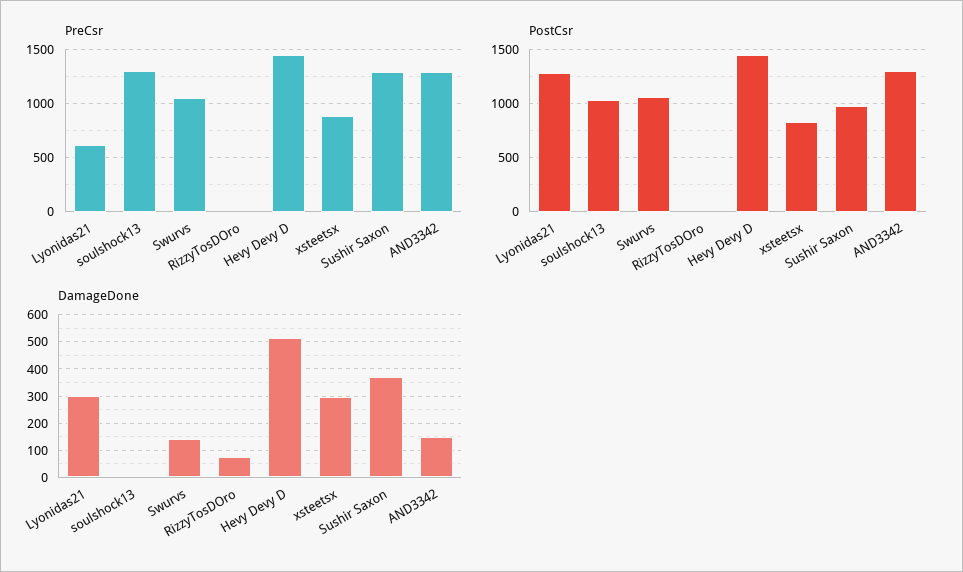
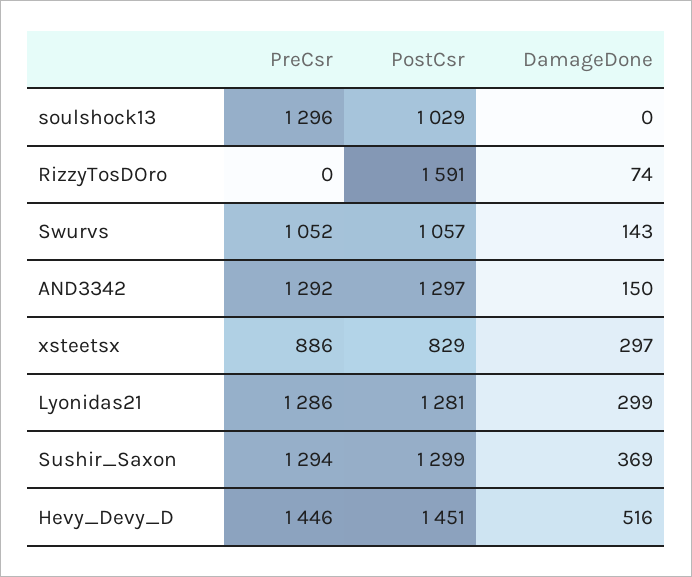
  {
    "PreCsr": {
-     "Lyonidas21": 600,
+     "Lyonidas21": 1286,
      "soulshock13": 1296,
      "Swurvs": 1052,
      "RizzyTosDOro": 0,
      "Hevy Devy D": 1446,
      "xsteetsx": 886,
      "Sushir Saxon": 1294,
      "AND3342": 1292
    },
    "PostCsr": {
      "Lyonidas21": 1281,
      "soulshock13": 1029,
      "Swurvs": 1057,
-     "RizzyTosDOro": 0,
+     "RizzyTosDOro": 1591,
      "Hevy Devy D": 1451,
      "xsteetsx": 829,
-     "Sushir Saxon": 1000,
+     "Sushir Saxon": 1299,
      "AND3342": 1297
    },
    "DamageDone": {
      "Lyonidas21": 299,
      "soulshock13": 0,
      "Swurvs": 143,
      "RizzyTosDOro": 74,
      "Hevy Devy D": 516,
      "xsteetsx": 297,
      "Sushir Saxon": 369,
      "AND3342": 150
    }
  }

